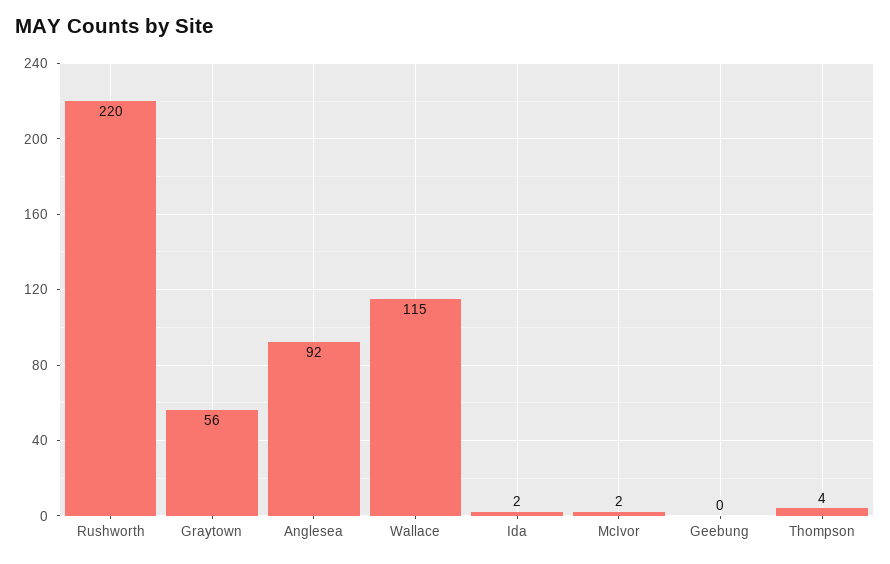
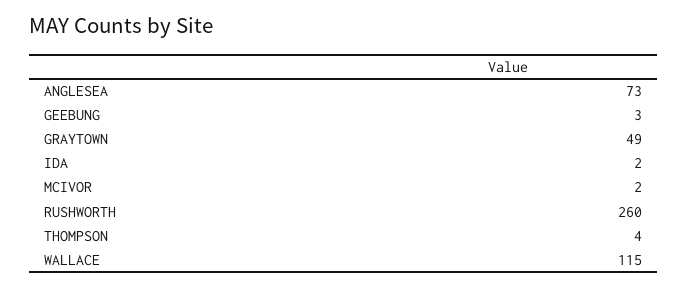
  {
-   "Rushworth": 220,
+   "Rushworth": 260,
-   "Graytown": 56,
+   "Graytown": 49,
-   "Anglesea": 92,
+   "Anglesea": 73,
    "Wallace": 115,
    "Ida": 2,
    "McIvor": 2,
-   "Geebung": 0,
+   "Geebung": 3,
    "Thompson": 4
  }

